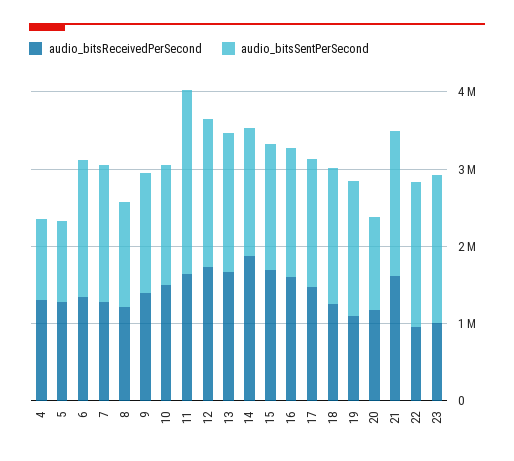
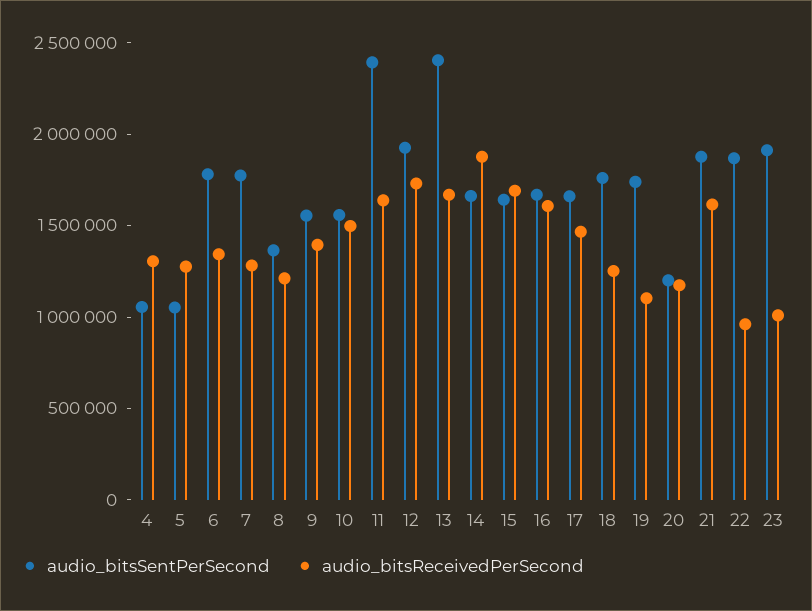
  {
    "audio_bitsReceivedPerSecond": {
      "4": 1300000,
      "5": 1300000,
      "6": 1300000,
      "7": 1300000,
      "8": 1200000,
      "9": 1400000,
      "10": 1500000,
      "11": 1600000,
      "12": 1700000,
      "13": 1700000,
      "14": 1900000,
      "15": 1700000,
      "16": 1600000,
      "17": 1500000,
      "18": 1300000,
      "19": 1100000,
      "20": 1200000,
      "21": 1600000,
      "22": 1000000,
      "23": 1000000
    },
    "audio_bitsSentPerSecond": {
      "4": 1100000,
      "5": 1100000,
      "6": 1800000,
      "7": 1800000,
      "8": 1400000,
      "9": 1600000,
      "10": 1600000,
      "11": 2400000,
      "12": 1900000,
-     "13": 1800000,
+     "13": 2400000,
      "14": 1700000,
      "15": 1600000,
      "16": 1700000,
      "17": 1700000,
      "18": 1800000,
      "19": 1700000,
      "20": 1200000,
      "21": 1900000,
      "22": 1900000,
      "23": 1900000
    }
  }

